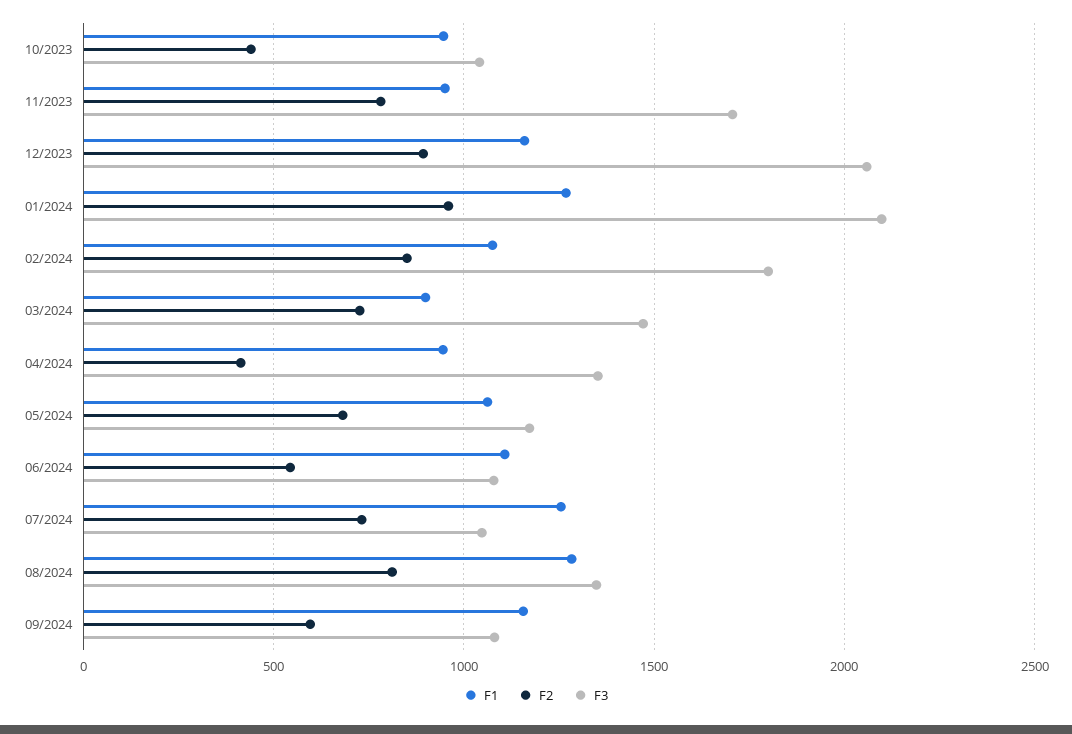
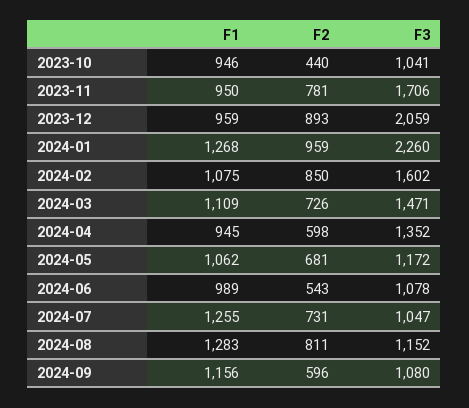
  {
    "F1": {
      "10/2023": 946,
      "11/2023": 950,
-     "12/2023": 1150,
+     "12/2023": 959,
      "01/2024": 1268,
      "02/2024": 1075,
-     "03/2024": 900,
+     "03/2024": 1109,
      "04/2024": 945,
      "05/2024": 1062,
-     "06/2024": 1100,
+     "06/2024": 989,
      "07/2024": 1255,
      "08/2024": 1283,
      "09/2024": 1156
    },
    "F2": {
      "10/2023": 440,
      "11/2023": 781,
      "12/2023": 893,
      "01/2024": 959,
      "02/2024": 850,
      "03/2024": 726,
-     "04/2024": 400,
+     "04/2024": 598,
      "05/2024": 681,
      "06/2024": 543,
      "07/2024": 731,
      "08/2024": 811,
      "09/2024": 596
    },
    "F3": {
      "10/2023": 1041,
      "11/2023": 1706,
      "12/2023": 2059,
-     "01/2024": 2100,
+     "01/2024": 2260,
-     "02/2024": 1800,
+     "02/2024": 1602,
      "03/2024": 1471,
      "04/2024": 1352,
      "05/2024": 1172,
      "06/2024": 1078,
      "07/2024": 1047,
-     "08/2024": 1350,
+     "08/2024": 1152,
      "09/2024": 1080
    }
  }

